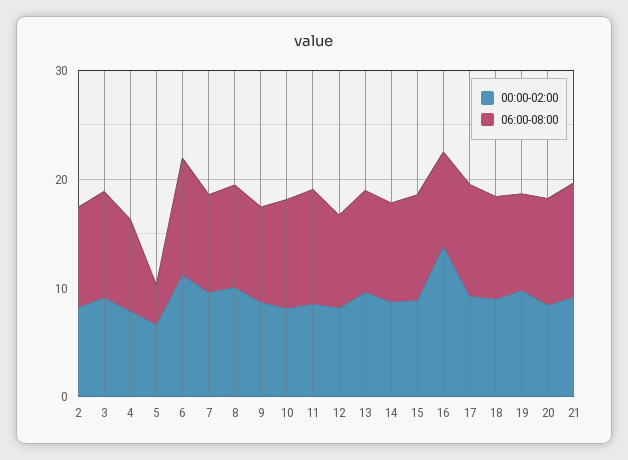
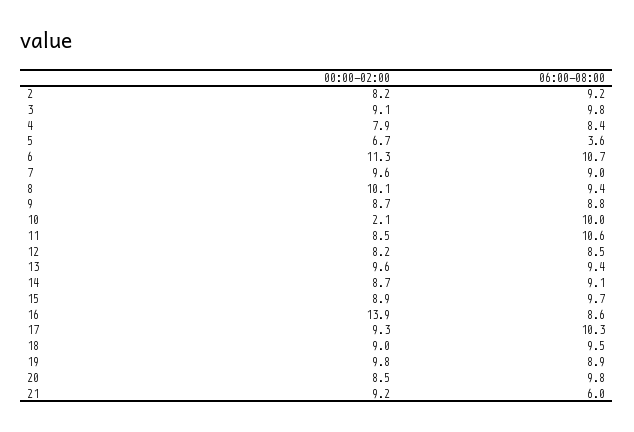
  {
    "00:00-02:00": {
      "2": 8.2,
      "3": 9.1,
      "4": 7.9,
      "5": 6.7,
      "6": 11.3,
      "7": 9.6,
      "8": 10.1,
      "9": 8.7,
-     "10": 8,
+     "10": 2.1,
      "11": 8.5,
      "12": 8.2,
      "13": 9.6,
      "14": 8.7,
      "15": 8.9,
      "16": 13.9,
      "17": 9.3,
      "18": 9,
      "19": 9.8,
      "20": 8.5,
      "21": 9.2
    },
    "06:00-08:00": {
      "2": 9.2,
      "3": 9.8,
      "4": 8.4,
      "5": 3.6,
      "6": 10.7,
      "7": 9,
      "8": 9.4,
      "9": 8.8,
      "10": 10,
      "11": 10.6,
      "12": 8.5,
      "13": 9.4,
      "14": 9.1,
      "15": 9.7,
      "16": 8.6,
      "17": 10.3,
      "18": 9.5,
      "19": 8.9,
      "20": 9.8,
-     "21": 10
+     "21": 6
    }
  }

